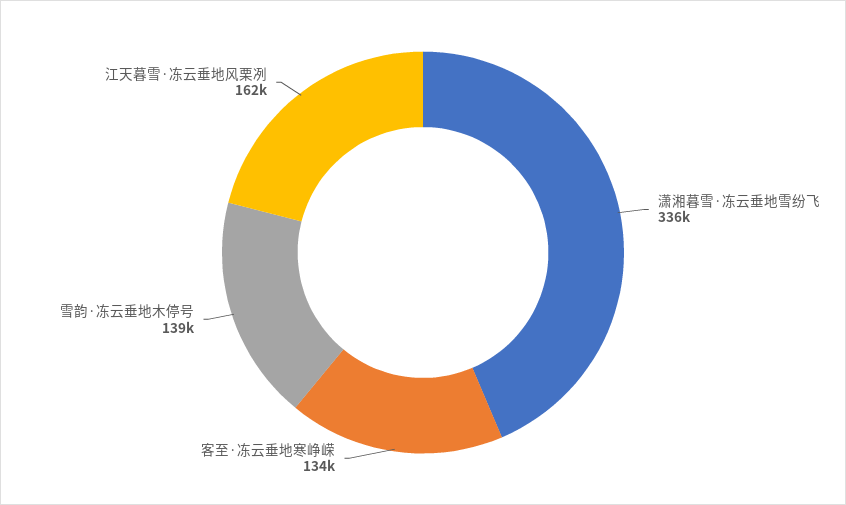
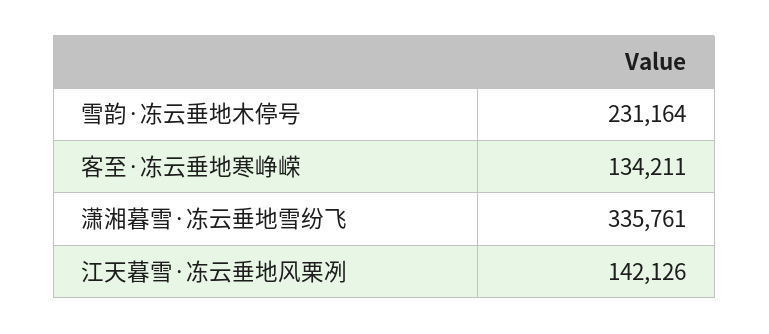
  {
    "潇湘暮雪·冻云垂地雪纷飞": 335761,
    "客至·冻云垂地寒峥嵘": 134211,
-   "雪韵·冻云垂地木停号": 139000,
+   "雪韵·冻云垂地木停号": 231164,
-   "江天暮雪·冻云垂地风栗冽": 162000
+   "江天暮雪·冻云垂地风栗冽": 142126
  }

